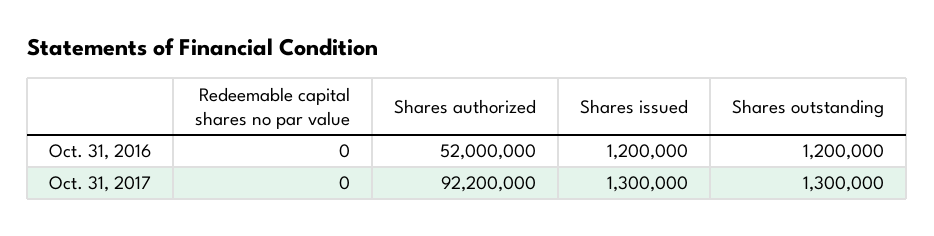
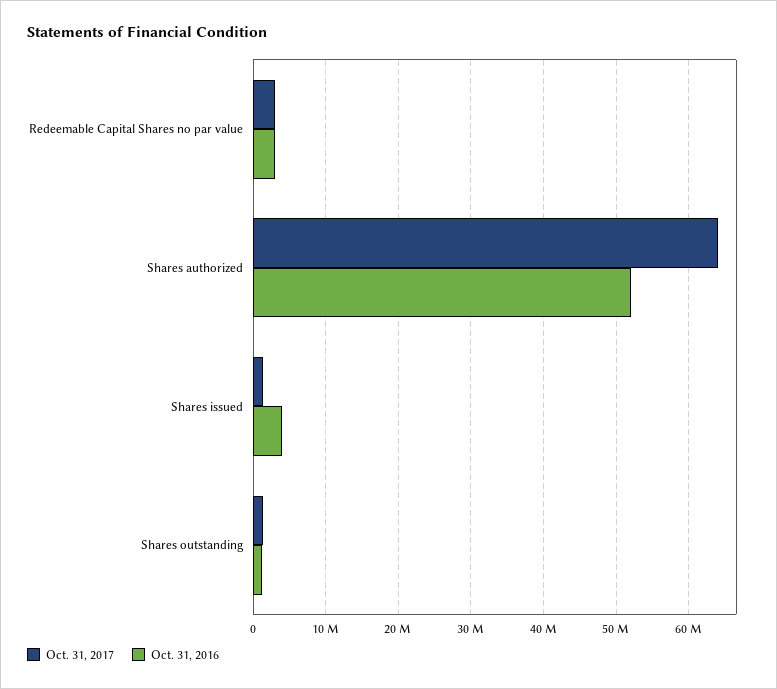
  {
    "Oct. 31, 2016": {
-     "Redeemable capital shares no par value": 0,
+     "Redeemable capital shares no par value": 3000000,
      "Shares authorized": 52000000,
-     "Shares issued": 1200000,
+     "Shares issued": 4000000,
      "Shares outstanding": 1200000
    },
    "Oct. 31, 2017": {
-     "Redeemable capital shares no par value": 0,
+     "Redeemable capital shares no par value": 3000000,
-     "Shares authorized": 92200000,
+     "Shares authorized": 64000000,
      "Shares issued": 1300000,
      "Shares outstanding": 1300000
    }
  }

